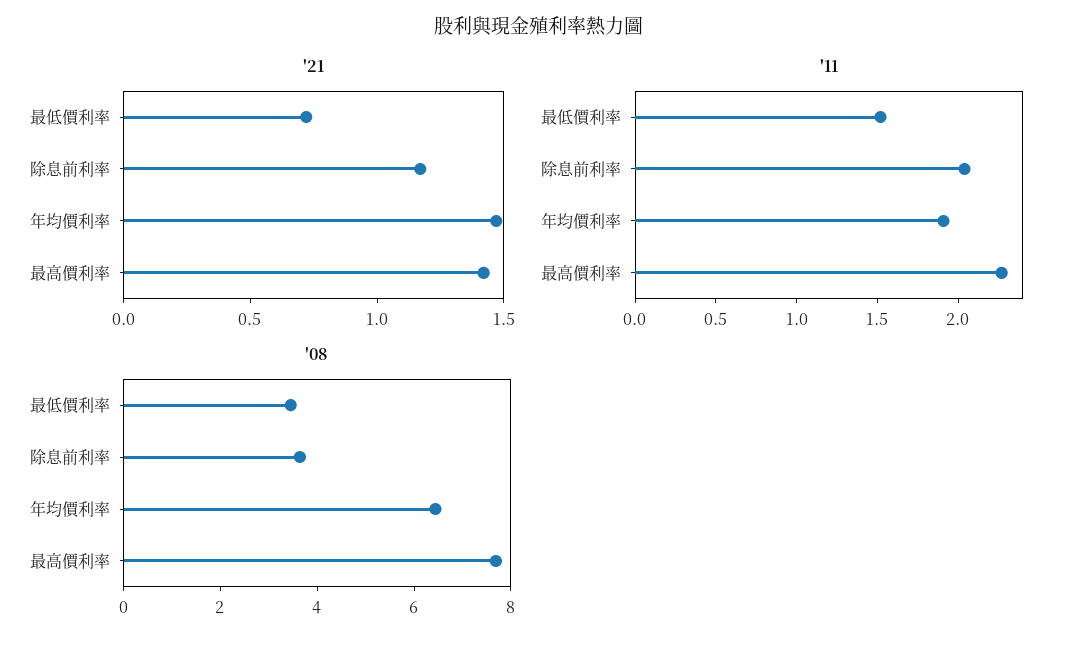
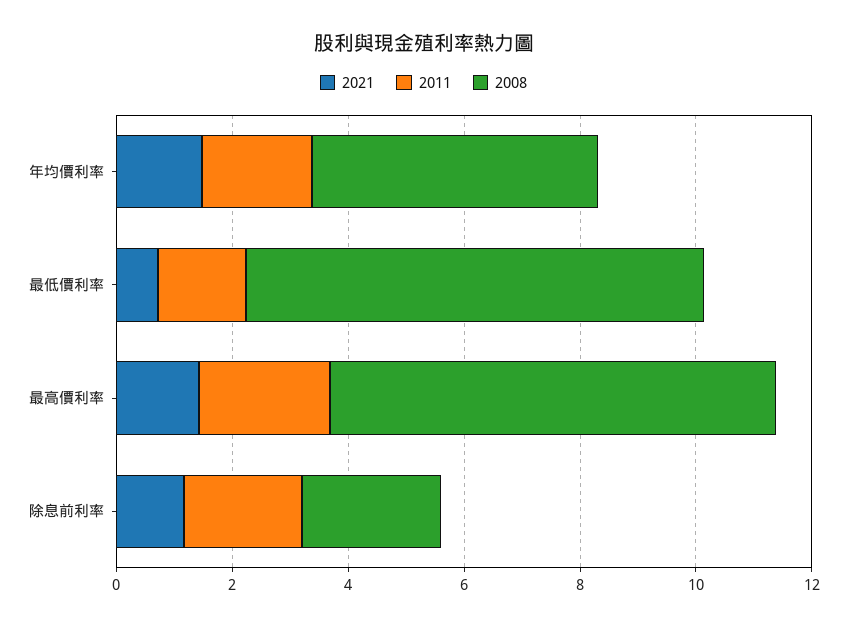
  {
    "'21": {
      "最低價利率": 0.7,
      "除息前利率": 1.2,
      "年均價利率": 1.5,
      "最高價利率": 1.4
    },
    "'11": {
      "最低價利率": 1.5,
      "除息前利率": 2,
      "年均價利率": 1.9,
      "最高價利率": 2.3
    },
    "'08": {
-     "最低價利率": 3.5,
+     "最低價利率": 8,
-     "除息前利率": 3.5,
+     "除息前利率": 2.5,
-     "年均價利率": 6.5,
+     "年均價利率": 5,
      "最高價利率": 7.5
    }
  }

